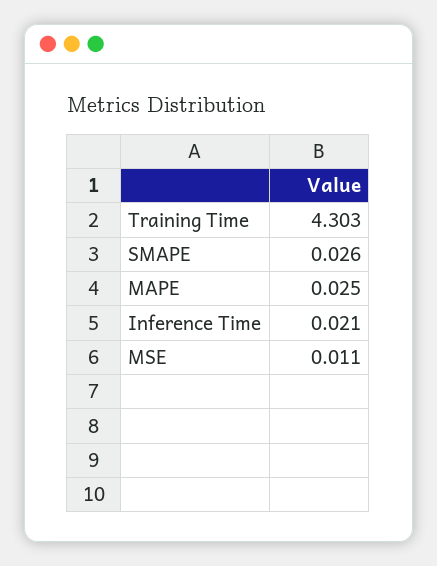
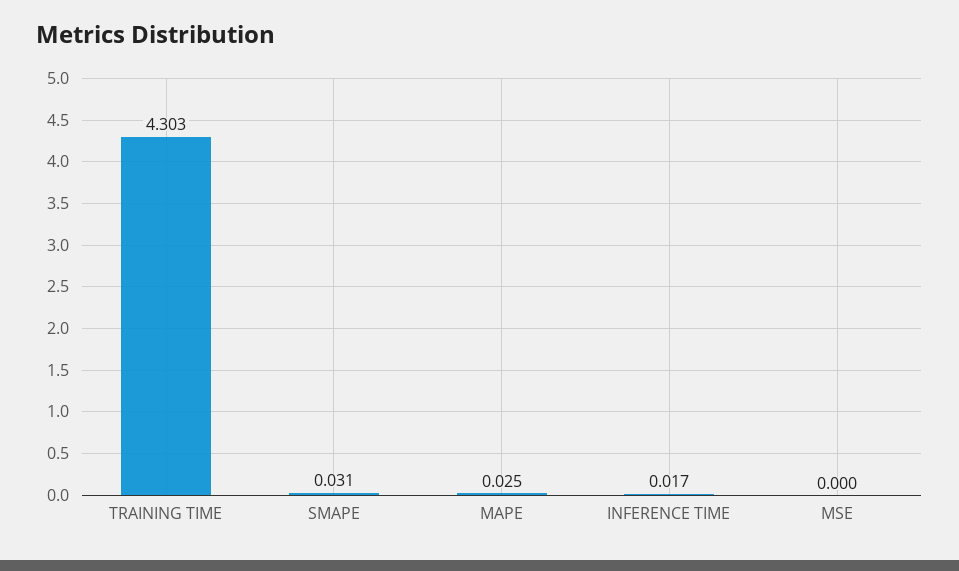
  {
    "Training Time": 4.303,
-   "SMAPE": 0.026,
+   "SMAPE": 0.031,
    "MAPE": 0.025,
-   "Inference Time": 0.021,
+   "Inference Time": 0.017,
-   "MSE": 0.011
+   "MSE": 0
  }

